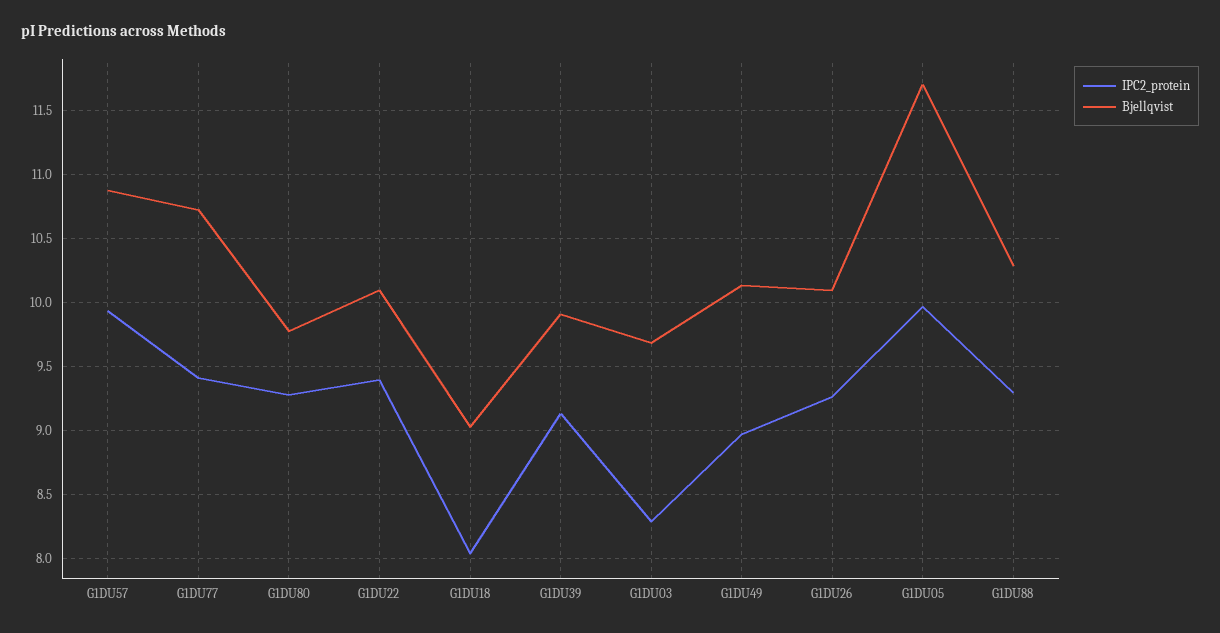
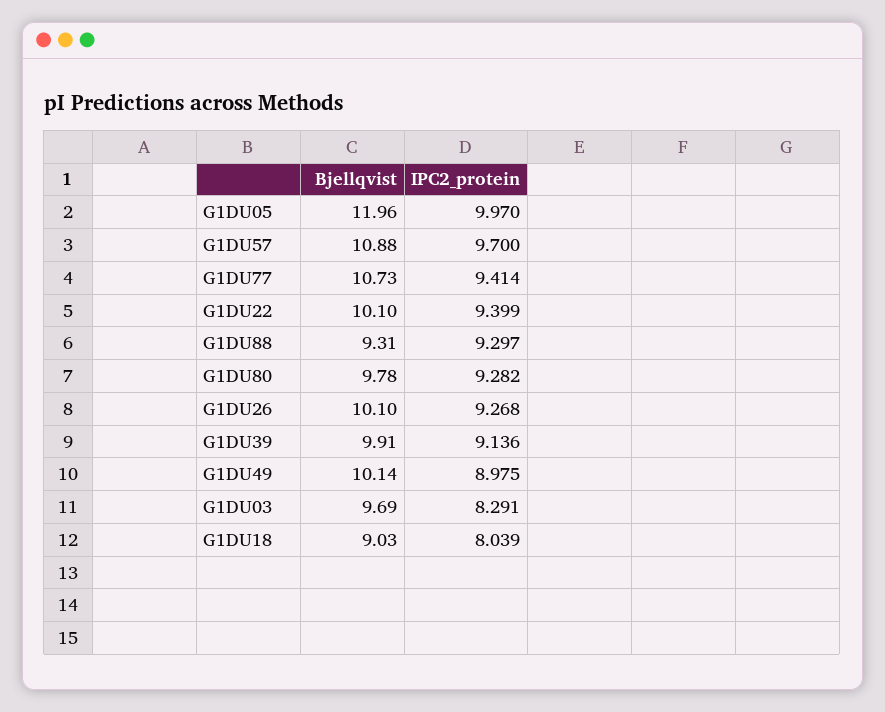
  {
    "IPC2_protein": {
-     "G1DU57": 9.95,
+     "G1DU57": 9.7,
      "G1DU77": 9.414,
      "G1DU80": 9.282,
      "G1DU22": 9.399,
      "G1DU18": 8.039,
      "G1DU39": 9.136,
      "G1DU03": 8.291,
      "G1DU49": 8.975,
      "G1DU26": 9.268,
      "G1DU05": 9.97,
      "G1DU88": 9.297
    },
    "Bjellqvist": {
      "G1DU57": 10.88,
      "G1DU77": 10.73,
      "G1DU80": 9.78,
      "G1DU22": 10.1,
      "G1DU18": 9.03,
      "G1DU39": 9.91,
      "G1DU03": 9.69,
      "G1DU49": 10.14,
      "G1DU26": 10.1,
-     "G1DU05": 11.7,
+     "G1DU05": 11.96,
-     "G1DU88": 10.3
+     "G1DU88": 9.31
    }
  }

